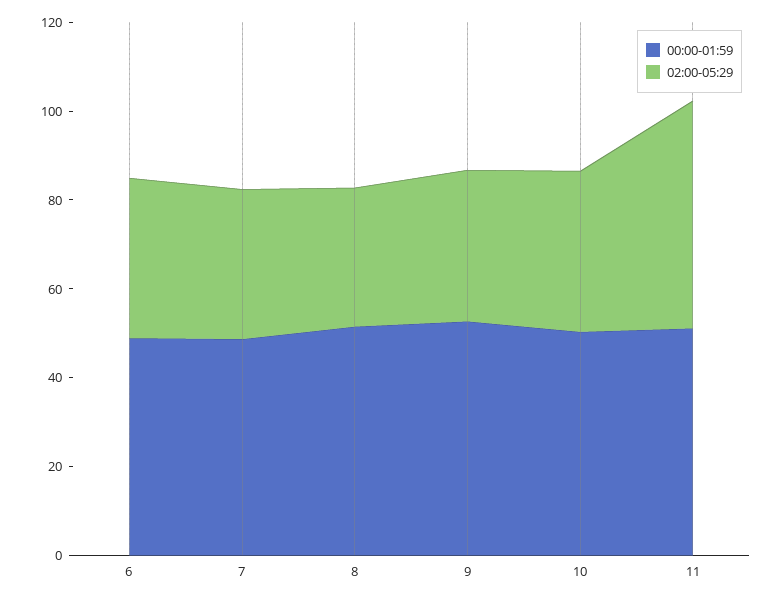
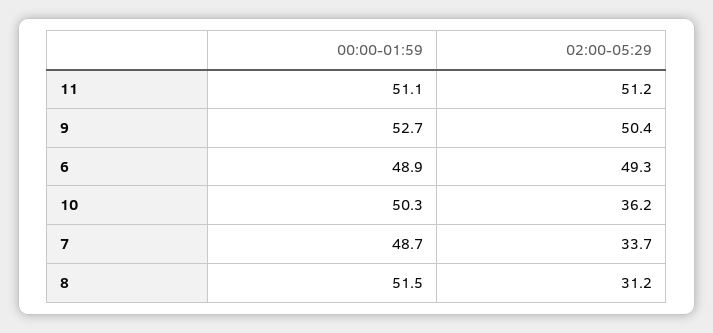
  {
    "00:00-01:59": {
      "6": 48.9,
      "7": 48.7,
      "8": 51.5,
      "9": 52.7,
      "10": 50.3,
      "11": 51.1
    },
    "02:00-05:29": {
-     "6": 35,
+     "6": 49.3,
      "7": 33.7,
      "8": 31.2,
-     "9": 35,
+     "9": 50.4,
      "10": 36.2,
      "11": 51.2
    }
  }

